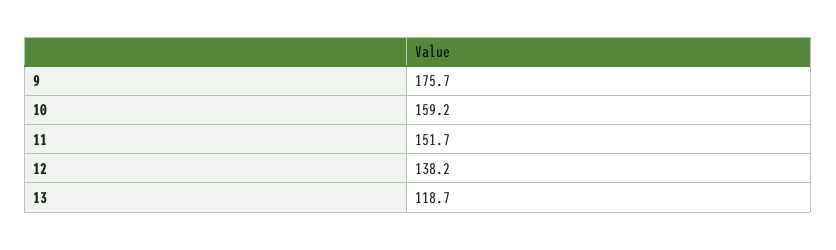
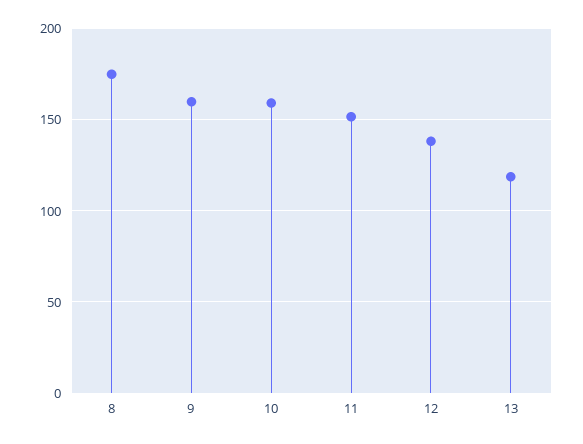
  {
-   "9": 175.7,
+   "9": 160,
    "10": 159.2,
    "11": 151.7,
    "12": 138.2,
-   "13": 118.7
+   "13": 118.7,
+   "8": 175
  }

